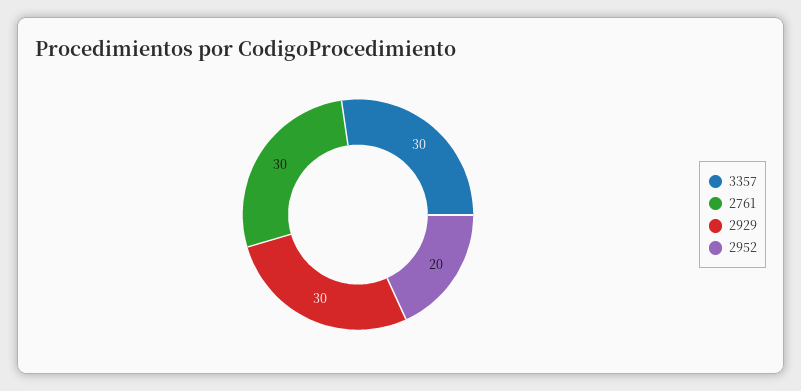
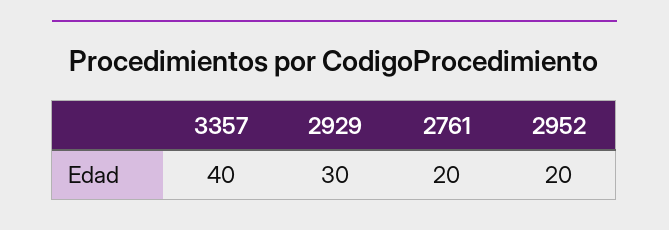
  {
-   "3357": 30,
+   "3357": 40,
-   "2761": 30,
+   "2761": 20,
    "2929": 30,
    "2952": 20
  }

